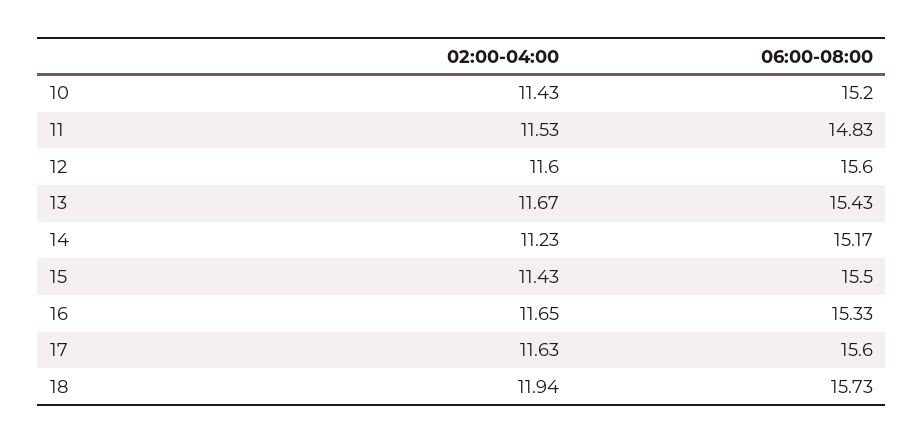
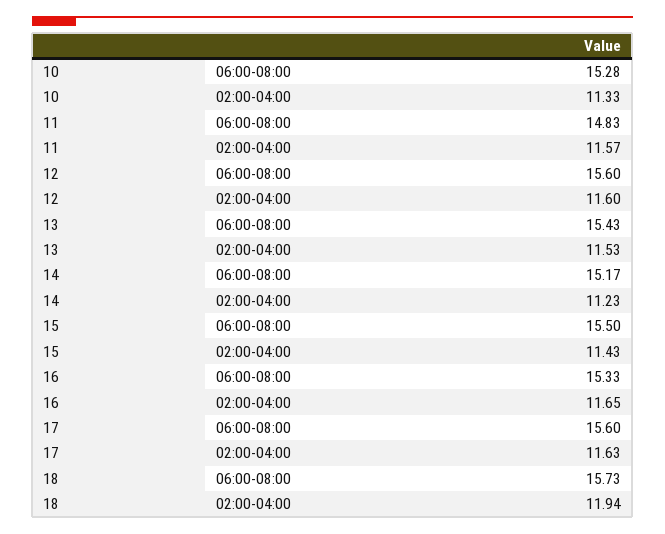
  {
    "02:00-04:00": {
-     "10": 11.43,
+     "10": 11.33,
-     "11": 11.53,
+     "11": 11.57,
      "12": 11.6,
-     "13": 11.67,
+     "13": 11.53,
      "14": 11.23,
      "15": 11.43,
      "16": 11.65,
      "17": 11.63,
      "18": 11.94
    },
    "06:00-08:00": {
-     "10": 15.2,
+     "10": 15.28,
      "11": 14.83,
      "12": 15.6,
      "13": 15.43,
      "14": 15.17,
      "15": 15.5,
      "16": 15.33,
      "17": 15.6,
      "18": 15.73
    }
  }

